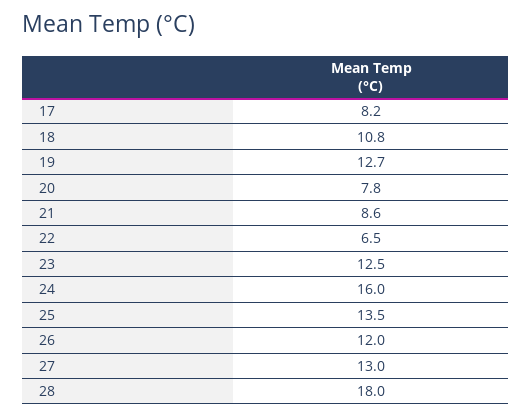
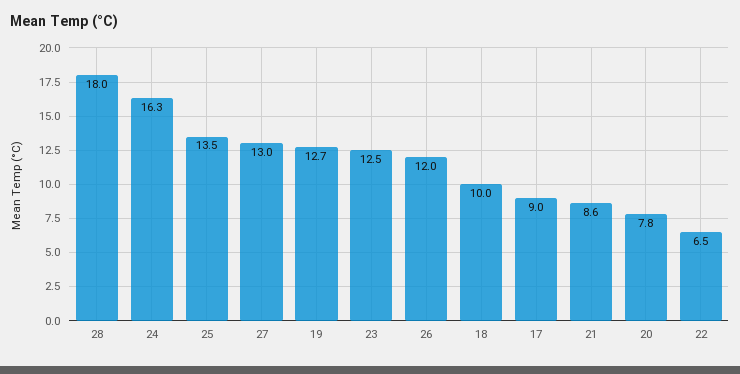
  {
-   "17": 8.2,
+   "17": 9,
-   "18": 10.8,
+   "18": 10,
    "19": 12.7,
    "20": 7.8,
    "21": 8.6,
    "22": 6.5,
    "23": 12.5,
-   "24": 16,
+   "24": 16.3,
    "25": 13.5,
    "26": 12,
    "27": 13,
    "28": 18
  }

